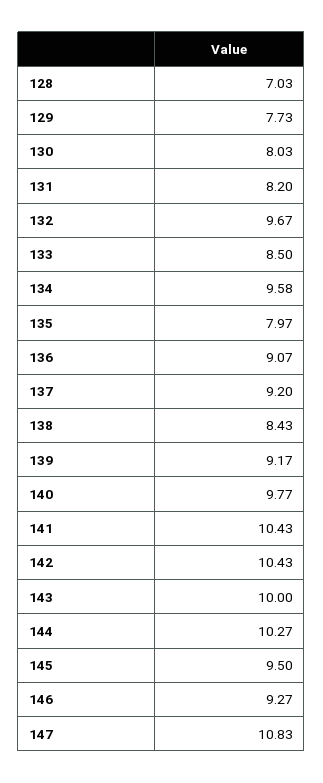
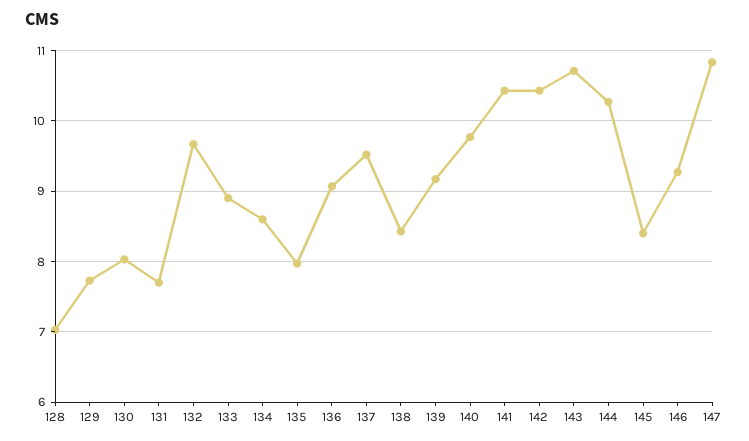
  {
    "128": 7.03,
    "129": 7.73,
    "130": 8.03,
-   "131": 8.2,
+   "131": 7.7,
    "132": 9.67,
-   "133": 8.5,
+   "133": 8.9,
-   "134": 9.58,
+   "134": 8.6,
    "135": 7.97,
    "136": 9.07,
-   "137": 9.2,
+   "137": 9.5,
    "138": 8.43,
    "139": 9.17,
    "140": 9.77,
    "141": 10.43,
    "142": 10.43,
-   "143": 10,
+   "143": 10.7,
    "144": 10.27,
-   "145": 9.5,
+   "145": 8.4,
    "146": 9.27,
    "147": 10.83
  }

